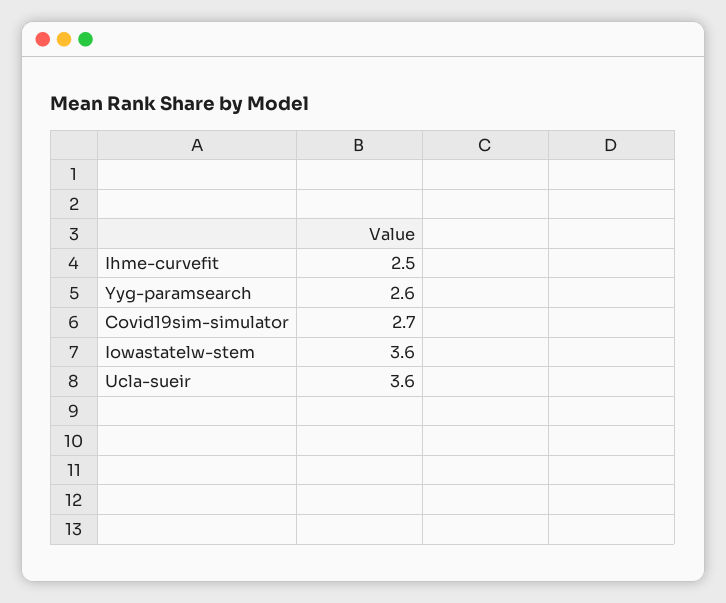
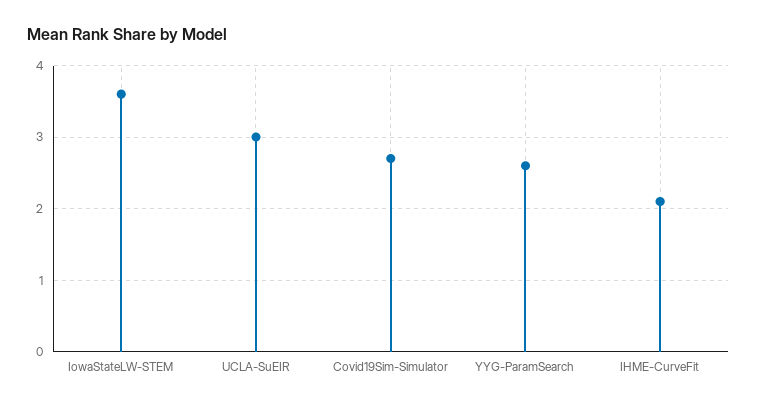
  {
-   "Ihme-curvefit": 2.5,
+   "Ihme-curvefit": 2.1,
    "Yyg-paramsearch": 2.6,
    "Covid19sim-simulator": 2.7,
    "Iowastatelw-stem": 3.6,
-   "Ucla-sueir": 3.6
+   "Ucla-sueir": 3
  }

